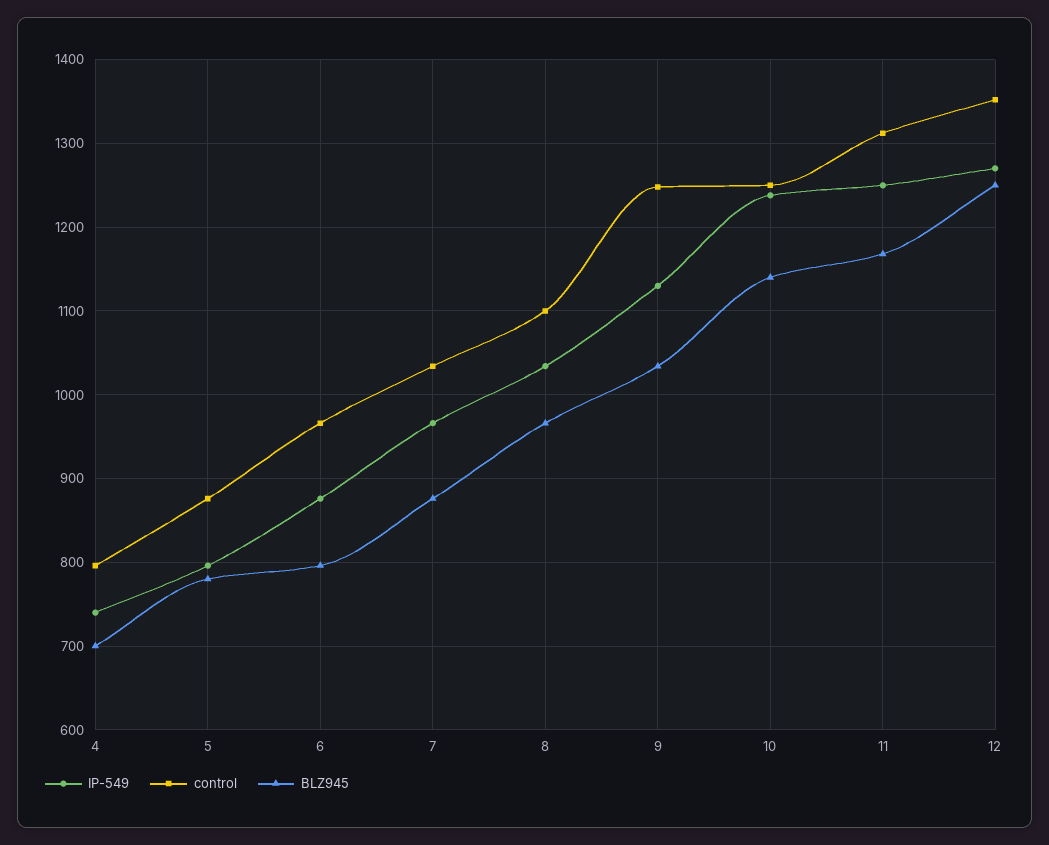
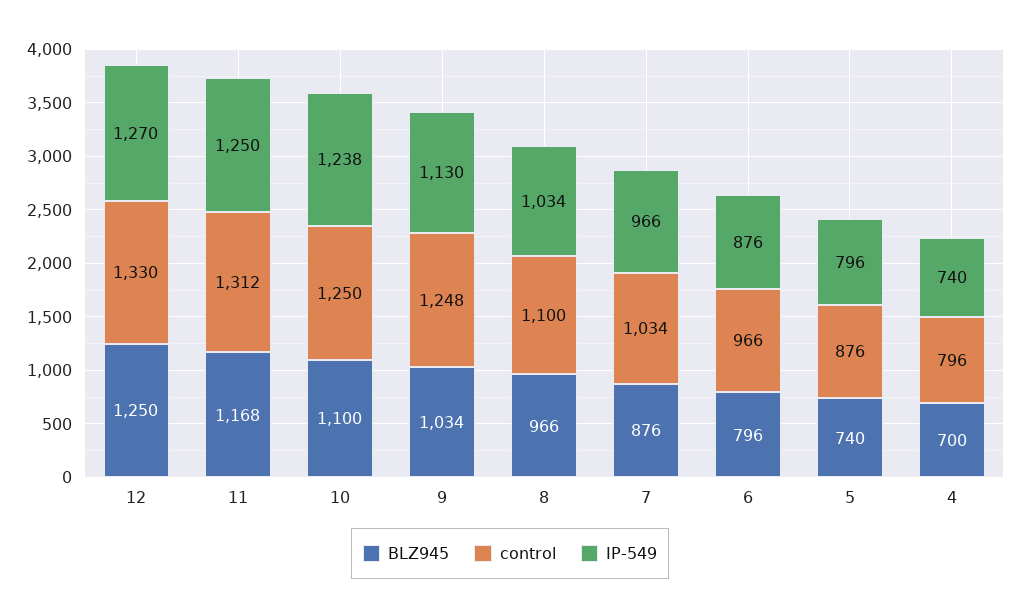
  {
    "IP-549": {
      "4": 740,
      "5": 796,
      "6": 876,
      "7": 966,
      "8": 1034,
      "9": 1130,
      "10": 1238,
      "11": 1250,
      "12": 1270
    },
    "control": {
      "4": 796,
      "5": 876,
      "6": 966,
      "7": 1034,
      "8": 1100,
      "9": 1248,
      "10": 1250,
      "11": 1312,
-     "12": 1350
+     "12": 1330
    },
    "BLZ945": {
      "4": 700,
-     "5": 780,
+     "5": 740,
      "6": 796,
      "7": 876,
      "8": 966,
      "9": 1034,
-     "10": 1140,
+     "10": 1100,
      "11": 1168,
      "12": 1250
    }
  }

